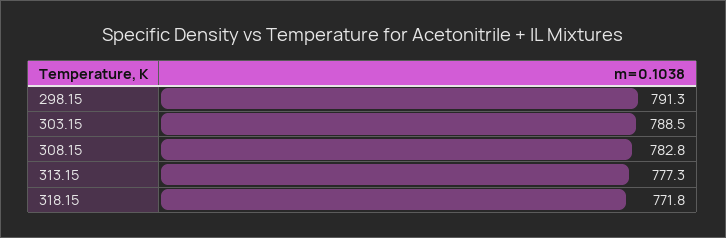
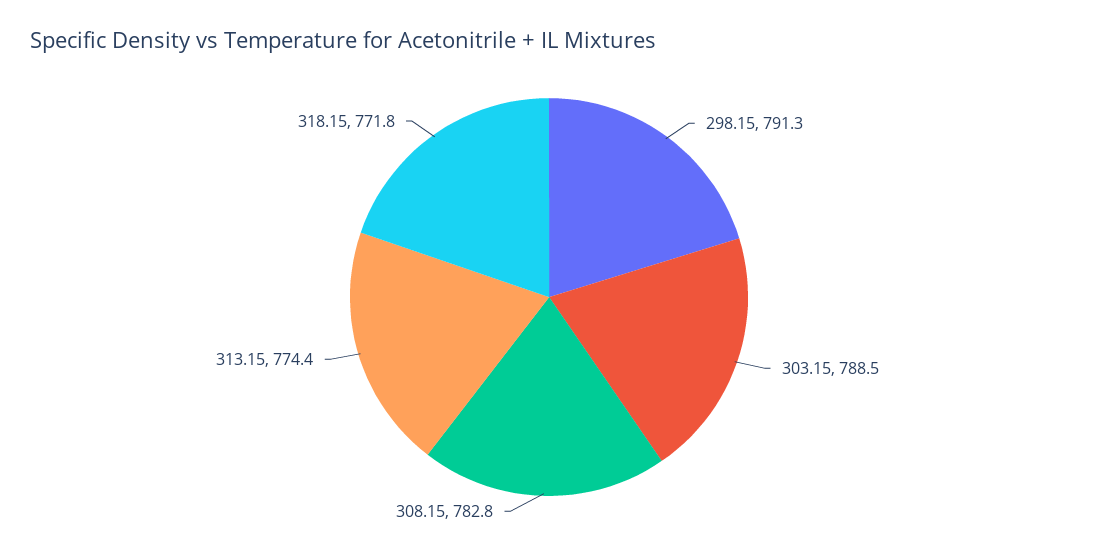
  {
    "298.15": 791.3,
    "303.15": 788.5,
    "308.15": 782.8,
-   "313.15": 777.3,
+   "313.15": 774.4,
    "318.15": 771.8
  }

